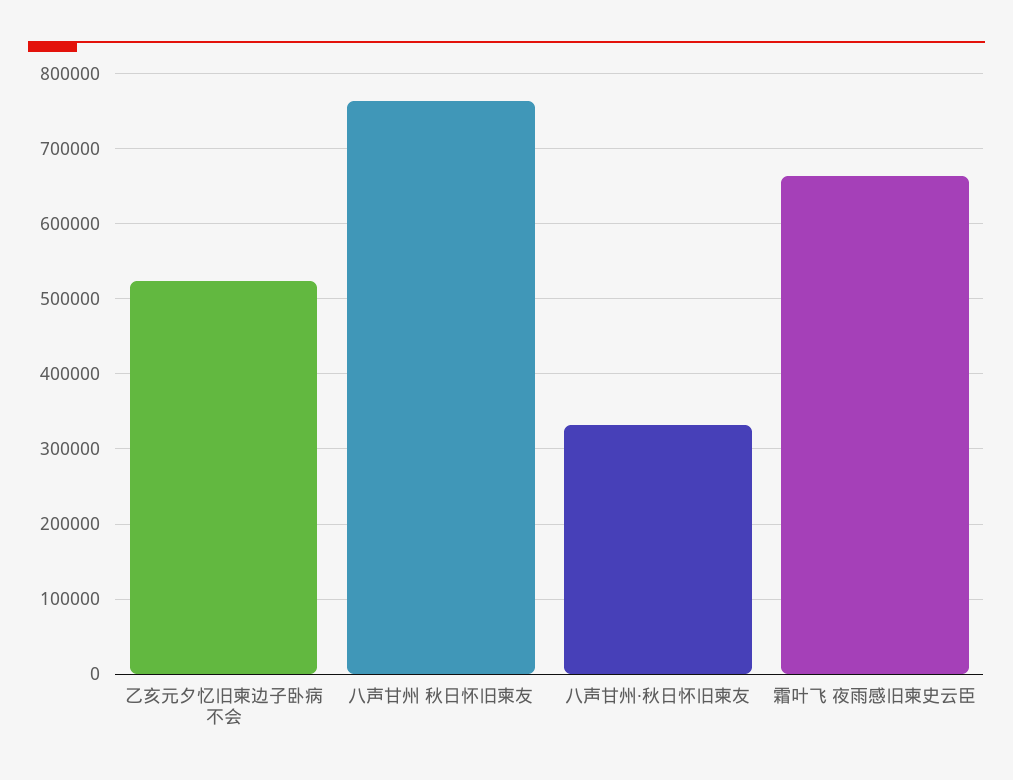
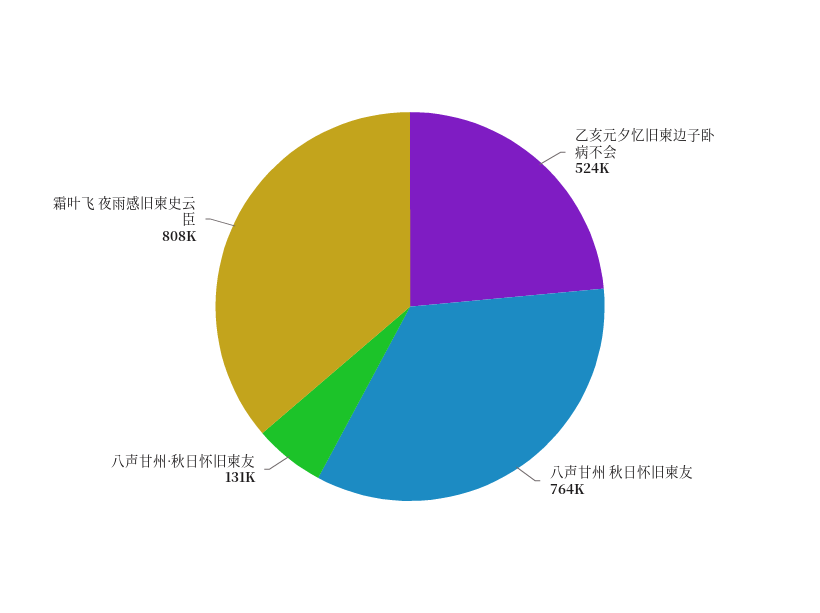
  {
    "乙亥元夕忆旧柬边子卧病不会": 524000,
    "八声甘州 秋日怀旧柬友": 764000,
-   "八声甘州·秋日怀旧柬友": 330000,
+   "八声甘州·秋日怀旧柬友": 131000,
-   "霜叶飞 夜雨感旧柬史云臣": 660000
+   "霜叶飞 夜雨感旧柬史云臣": 808000
  }

